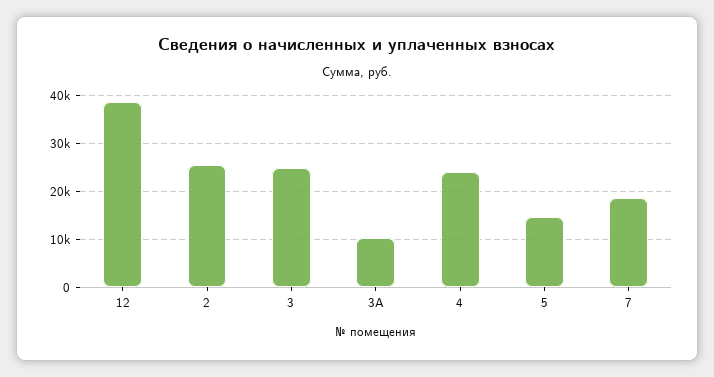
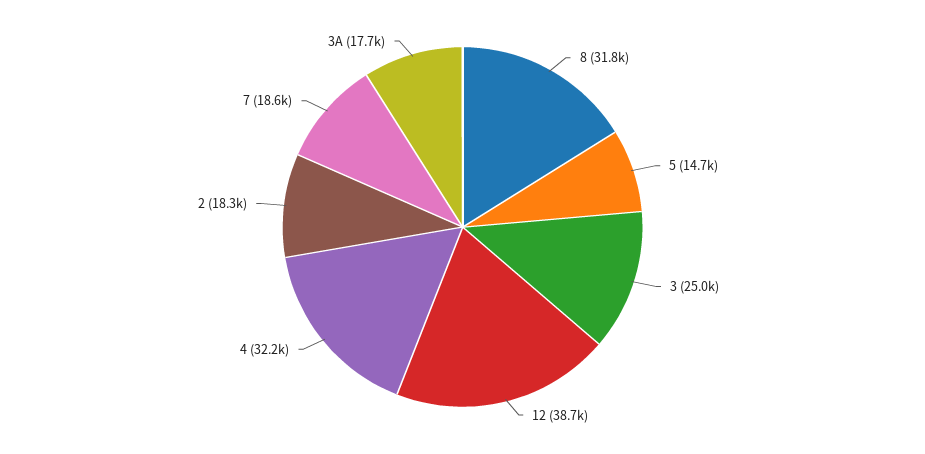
  {
    "12": 38700,
-   "2": 26000,
+   "2": 18300,
    "3": 25000,
-   "3А": 10000,
+   "3А": 17700,
-   "4": 24000,
+   "4": 32200,
    "5": 14700,
-   "7": 18600
+   "7": 18600,
+   "8": 31800
  }

